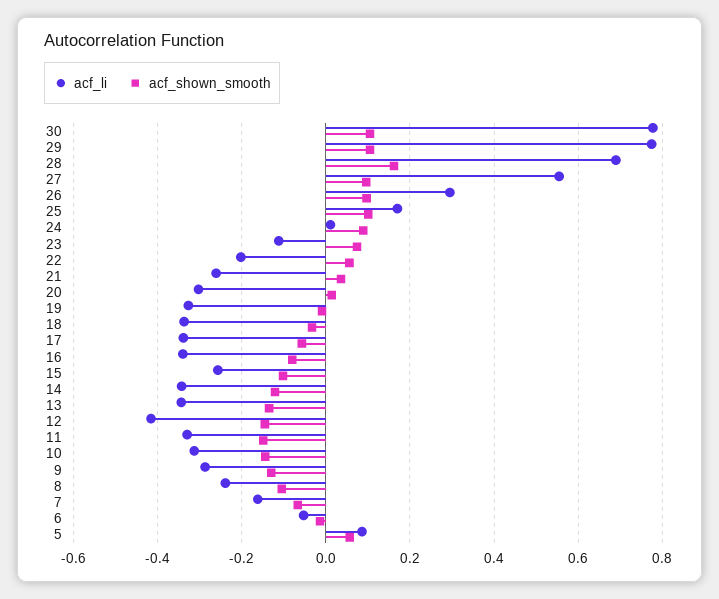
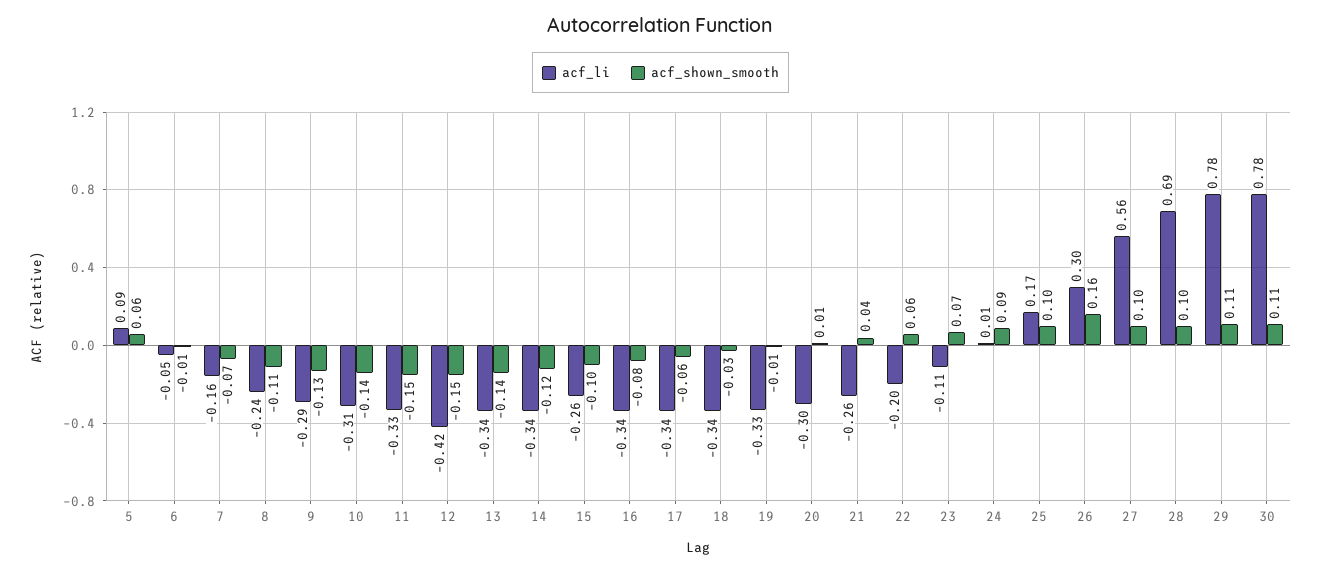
  {
    "acf_li": {
      "30": 0.78,
      "29": 0.78,
      "28": 0.69,
      "27": 0.56,
      "26": 0.3,
      "25": 0.17,
      "24": 0.01,
      "23": -0.11,
      "22": -0.2,
      "21": -0.26,
      "20": -0.3,
      "19": -0.33,
      "18": -0.34,
      "17": -0.34,
      "16": -0.34,
      "15": -0.26,
      "14": -0.34,
      "13": -0.34,
      "12": -0.42,
      "11": -0.33,
      "10": -0.31,
      "9": -0.29,
      "8": -0.24,
      "7": -0.16,
      "6": -0.05,
      "5": 0.09
    },
    "acf_shown_smooth": {
      "30": 0.11,
      "29": 0.11,
-     "28": 0.16,
+     "28": 0.1,
      "27": 0.1,
-     "26": 0.1,
+     "26": 0.16,
      "25": 0.1,
      "24": 0.09,
      "23": 0.07,
      "22": 0.06,
      "21": 0.04,
      "20": 0.01,
      "19": -0.01,
      "18": -0.03,
      "17": -0.06,
      "16": -0.08,
      "15": -0.1,
      "14": -0.12,
      "13": -0.14,
      "12": -0.15,
      "11": -0.15,
      "10": -0.14,
      "9": -0.13,
      "8": -0.11,
      "7": -0.07,
      "6": -0.01,
      "5": 0.06
    }
  }

